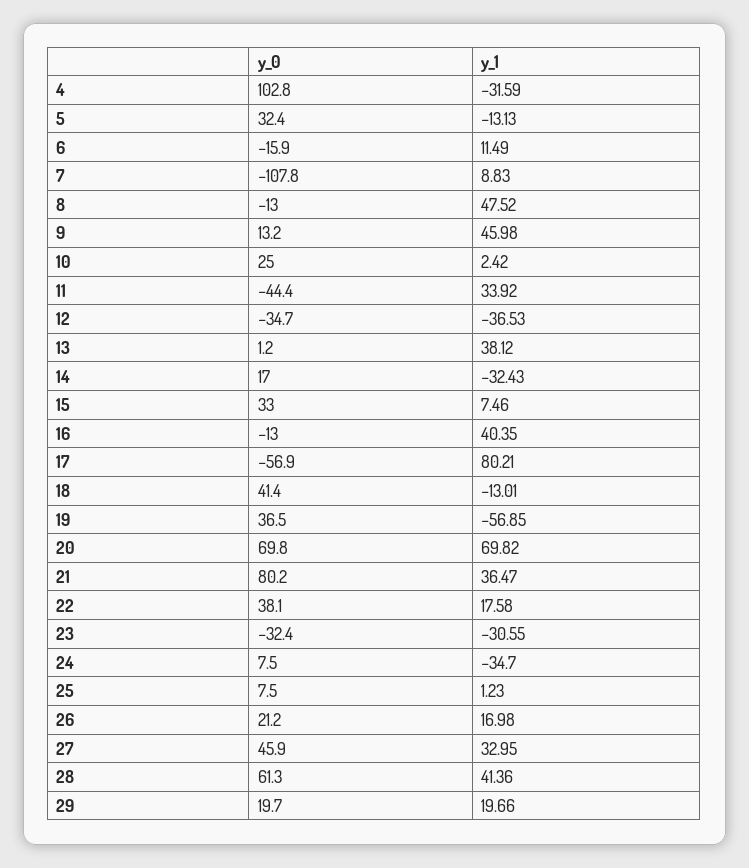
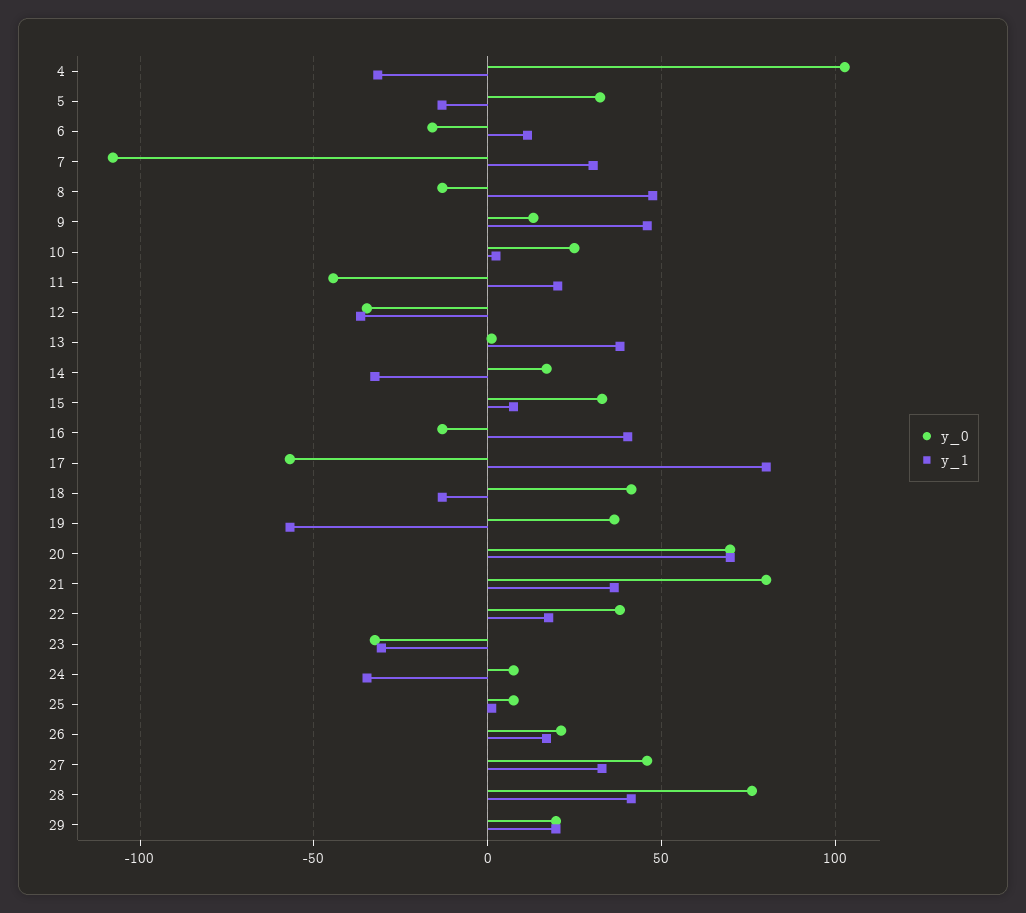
  {
    "y_0": {
      "4": 102.8,
      "5": 32.4,
      "6": -15.9,
      "7": -107.8,
      "8": -13,
      "9": 13.2,
      "10": 25,
      "11": -44.4,
      "12": -34.7,
      "13": 1.2,
      "14": 17,
      "15": 33,
      "16": -13,
      "17": -56.9,
      "18": 41.4,
      "19": 36.5,
      "20": 69.8,
      "21": 80.2,
      "22": 38.1,
      "23": -32.4,
      "24": 7.5,
      "25": 7.5,
      "26": 21.2,
      "27": 45.9,
-     "28": 61.3,
+     "28": 75,
      "29": 19.7
    },
    "y_1": {
      "4": -31.59,
      "5": -13.13,
      "6": 11.49,
-     "7": 8.83,
+     "7": 30,
      "8": 47.52,
      "9": 45.98,
      "10": 2.42,
-     "11": 33.92,
+     "11": 20,
      "12": -36.53,
      "13": 38.12,
      "14": -32.43,
      "15": 7.46,
      "16": 40.35,
      "17": 80.21,
      "18": -13.01,
      "19": -56.85,
      "20": 69.82,
      "21": 36.47,
      "22": 17.58,
      "23": -30.55,
      "24": -34.7,
      "25": 1.23,
      "26": 16.98,
      "27": 32.95,
      "28": 41.36,
      "29": 19.66
    }
  }

